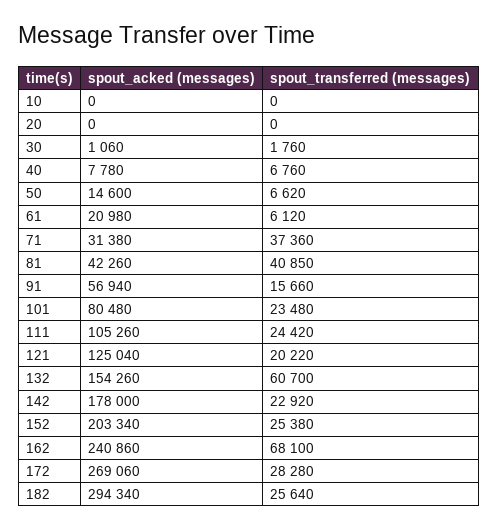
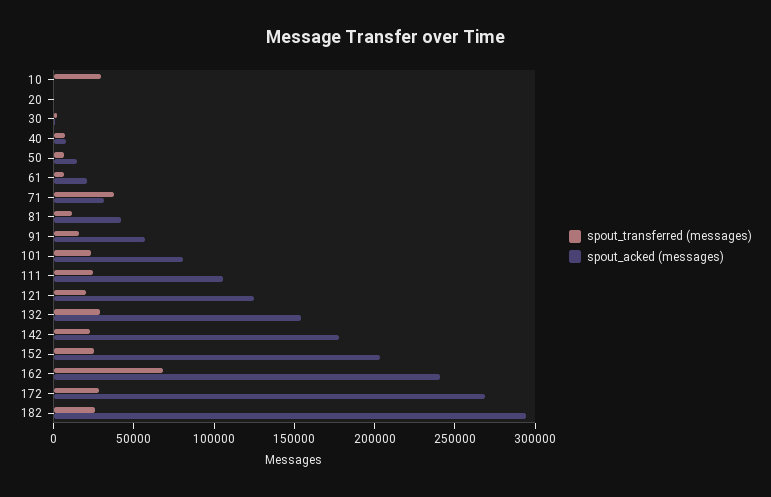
  {
    "spout_acked (messages)": {
      "10": 0,
      "20": 0,
      "30": 1060,
      "40": 7780,
      "50": 14600,
      "61": 20980,
      "71": 31380,
      "81": 42260,
      "91": 56940,
      "101": 80480,
      "111": 105260,
      "121": 125040,
      "132": 154260,
      "142": 178000,
      "152": 203340,
      "162": 240860,
      "172": 269060,
      "182": 294340
    },
    "spout_transferred (messages)": {
-     "10": 0,
+     "10": 30000,
      "20": 0,
      "30": 1760,
      "40": 6760,
      "50": 6620,
      "61": 6120,
      "71": 37360,
-     "81": 40850,
+     "81": 10000,
      "91": 15660,
      "101": 23480,
      "111": 24420,
      "121": 20220,
-     "132": 60700,
+     "132": 30000,
      "142": 22920,
      "152": 25380,
      "162": 68100,
      "172": 28280,
      "182": 25640
    }
  }

